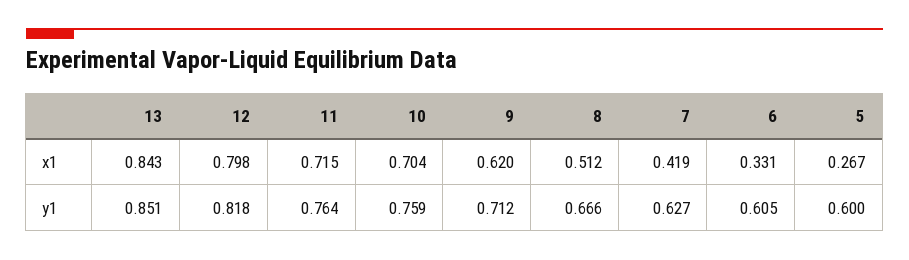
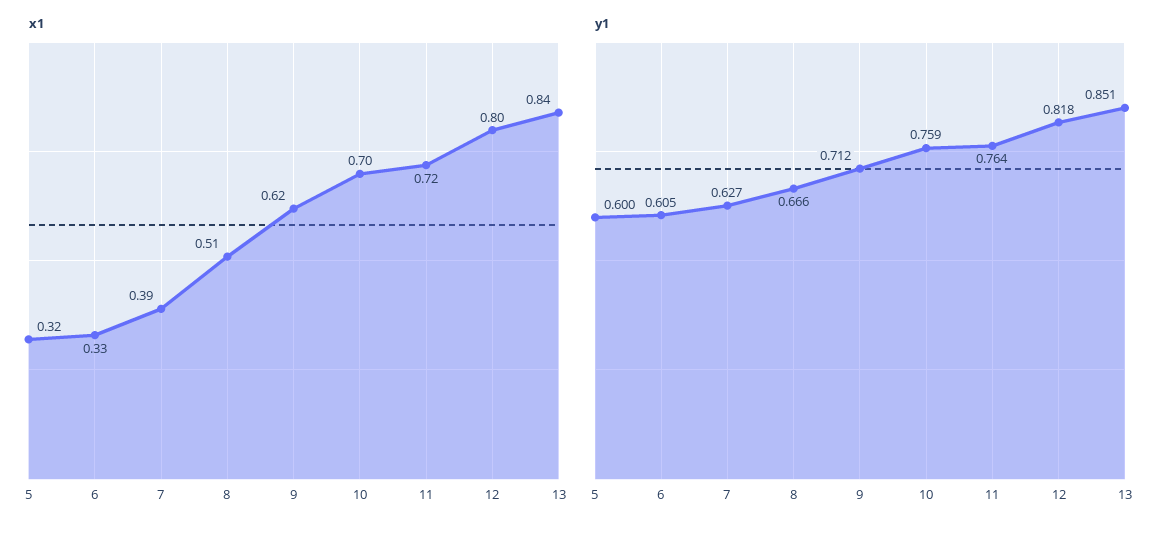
  {
    "x1": {
      "13": 0.843,
      "12": 0.798,
      "11": 0.715,
      "10": 0.704,
      "9": 0.62,
      "8": 0.512,
-     "7": 0.419,
+     "7": 0.39,
      "6": 0.331,
-     "5": 0.267
+     "5": 0.32
    },
    "y1": {
      "13": 0.851,
      "12": 0.818,
      "11": 0.764,
      "10": 0.759,
      "9": 0.712,
      "8": 0.666,
      "7": 0.627,
      "6": 0.605,
      "5": 0.6
    }
  }

